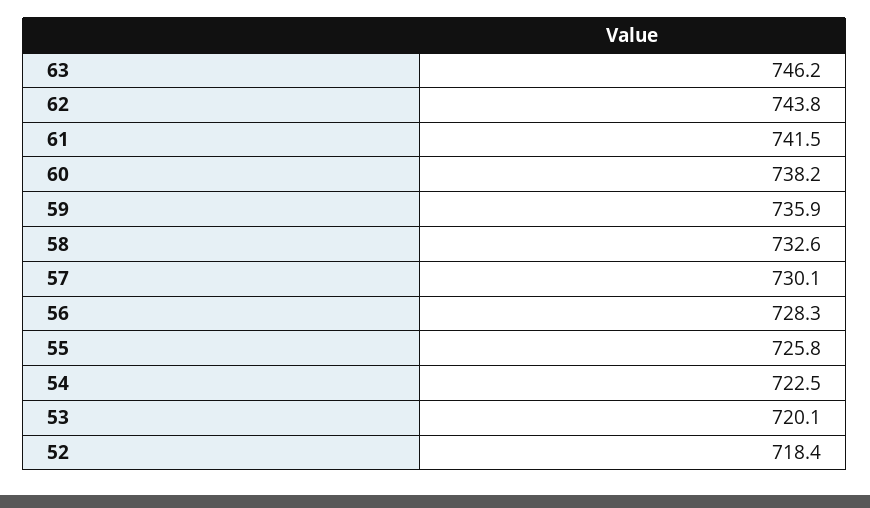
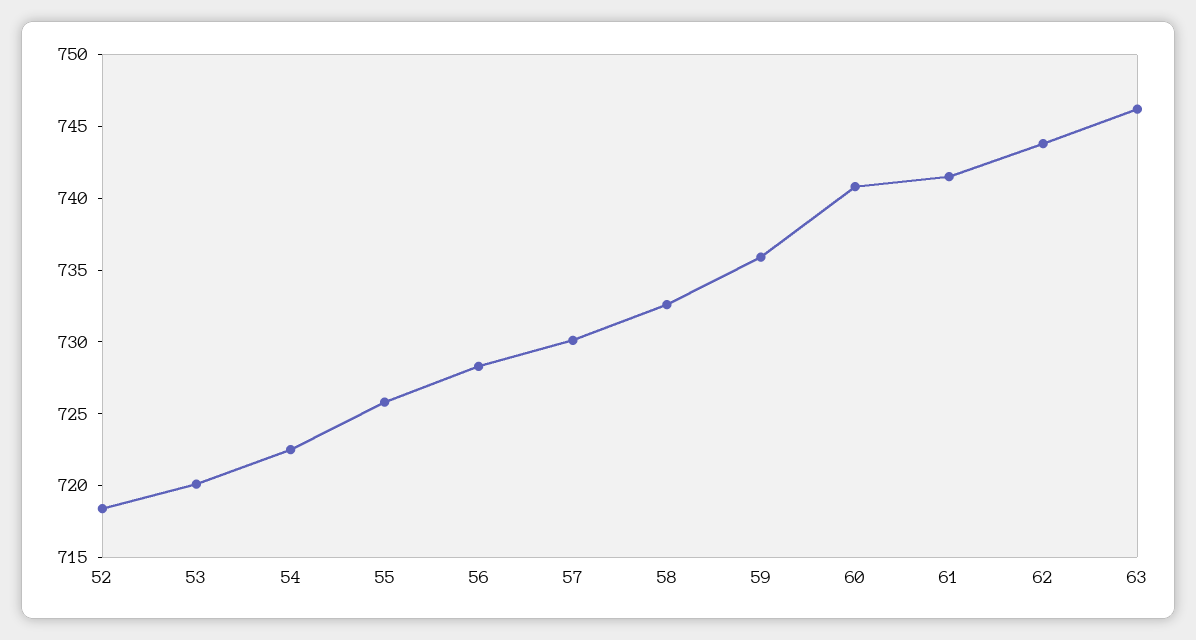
  {
    "63": 746.2,
    "62": 743.8,
    "61": 741.5,
-   "60": 738.2,
+   "60": 741,
    "59": 735.9,
    "58": 732.6,
    "57": 730.1,
    "56": 728.3,
    "55": 725.8,
    "54": 722.5,
    "53": 720.1,
    "52": 718.4
  }

